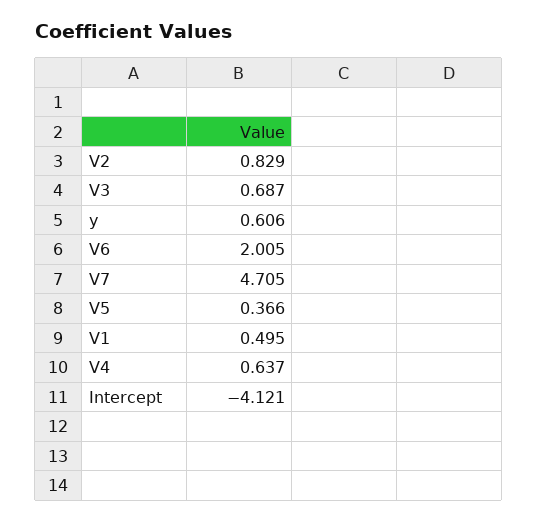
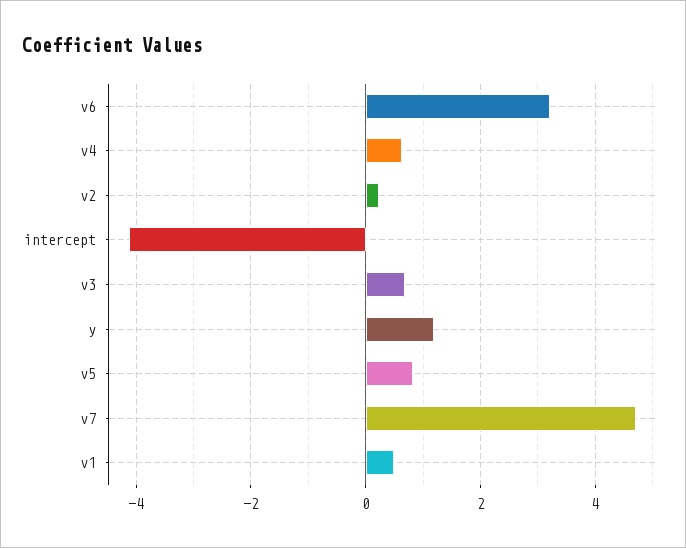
  {
-   "V2": 0.829,
+   "V2": 0.2,
    "V3": 0.687,
-   "y": 0.606,
+   "y": 1.2,
-   "V6": 2.005,
+   "V6": 3.2,
    "V7": 4.705,
-   "V5": 0.366,
+   "V5": 0.8,
    "V1": 0.495,
    "V4": 0.637,
    "Intercept": -4.121
  }

